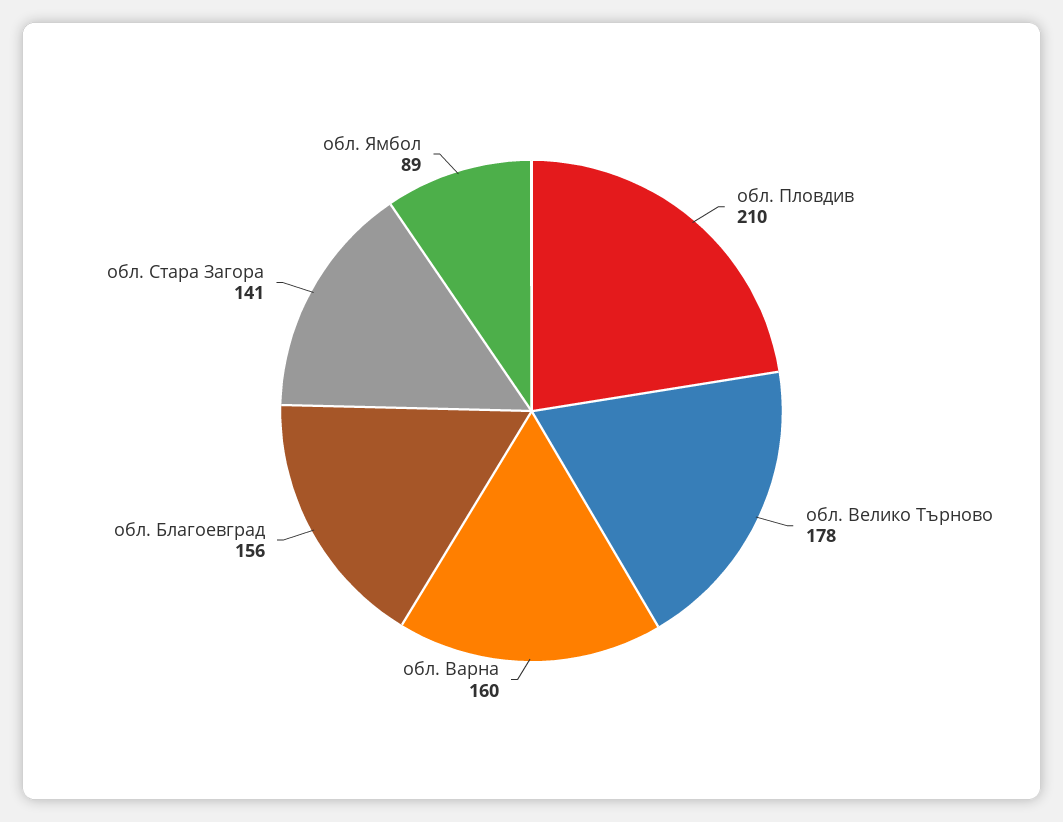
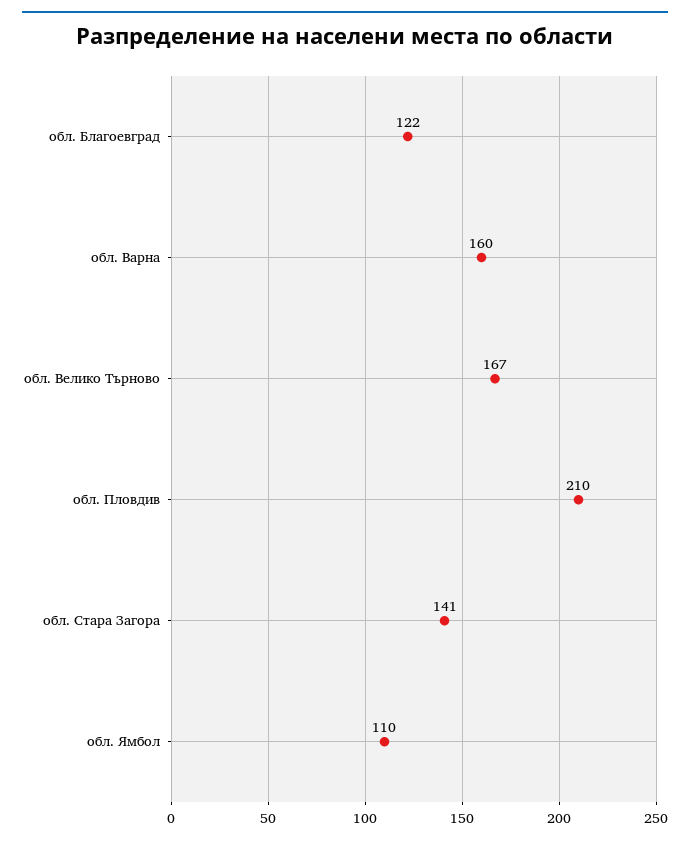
  {
    "обл. Пловдив": 210,
-   "обл. Велико Търново": 178,
+   "обл. Велико Търново": 167,
    "обл. Варна": 160,
-   "обл. Благоевград": 156,
+   "обл. Благоевград": 122,
    "обл. Стара Загора": 141,
-   "обл. Ямбол": 89
+   "обл. Ямбол": 110
  }

